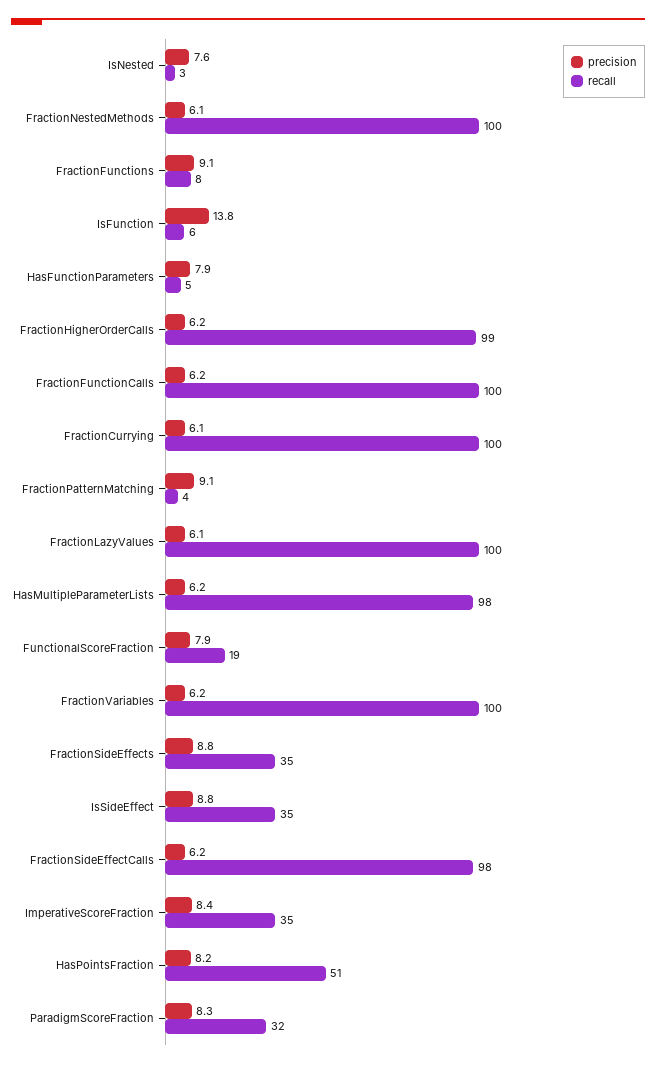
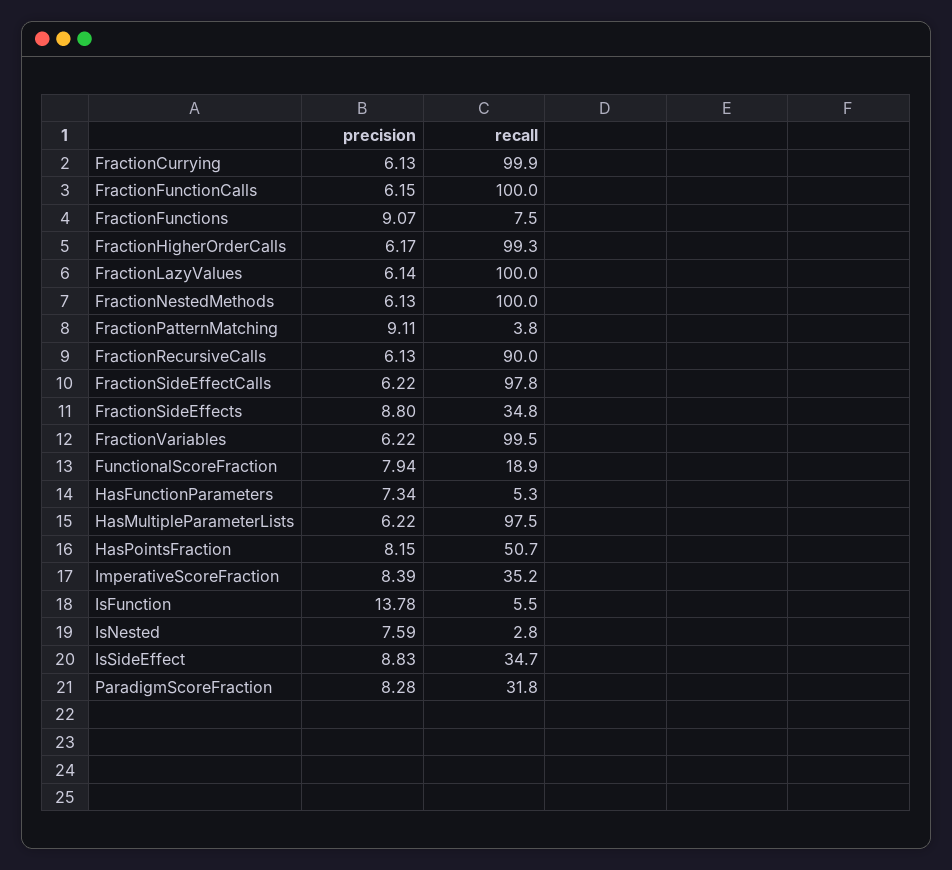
  {
    "precision": {
      "IsNested": 7.59,
      "FractionNestedMethods": 6.13,
      "FractionFunctions": 9.07,
      "IsFunction": 13.78,
-     "HasFunctionParameters": 7.9,
+     "HasFunctionParameters": 7.34,
      "FractionHigherOrderCalls": 6.17,
      "FractionFunctionCalls": 6.15,
      "FractionCurrying": 6.13,
      "FractionPatternMatching": 9.11,
      "FractionLazyValues": 6.14,
      "HasMultipleParameterLists": 6.22,
      "FunctionalScoreFraction": 7.94,
      "FractionVariables": 6.22,
      "FractionSideEffects": 8.8,
      "IsSideEffect": 8.83,
      "FractionSideEffectCalls": 6.22,
      "ImperativeScoreFraction": 8.39,
      "HasPointsFraction": 8.15,
-     "ParadigmScoreFraction": 8.28
+     "ParadigmScoreFraction": 8.28,
+     "FractionRecursiveCalls": 6.13
    },
    "recall": {
      "IsNested": 2.8,
      "FractionNestedMethods": 100,
      "FractionFunctions": 7.5,
      "IsFunction": 5.5,
      "HasFunctionParameters": 5.3,
      "FractionHigherOrderCalls": 99.3,
      "FractionFunctionCalls": 100,
      "FractionCurrying": 99.9,
      "FractionPatternMatching": 3.8,
      "FractionLazyValues": 100,
      "HasMultipleParameterLists": 97.5,
      "FunctionalScoreFraction": 18.9,
      "FractionVariables": 99.5,
      "FractionSideEffects": 34.8,
      "IsSideEffect": 34.7,
      "FractionSideEffectCalls": 97.8,
      "ImperativeScoreFraction": 35.2,
      "HasPointsFraction": 50.7,
-     "ParadigmScoreFraction": 31.8
+     "ParadigmScoreFraction": 31.8,
+     "FractionRecursiveCalls": 90
    }
  }

